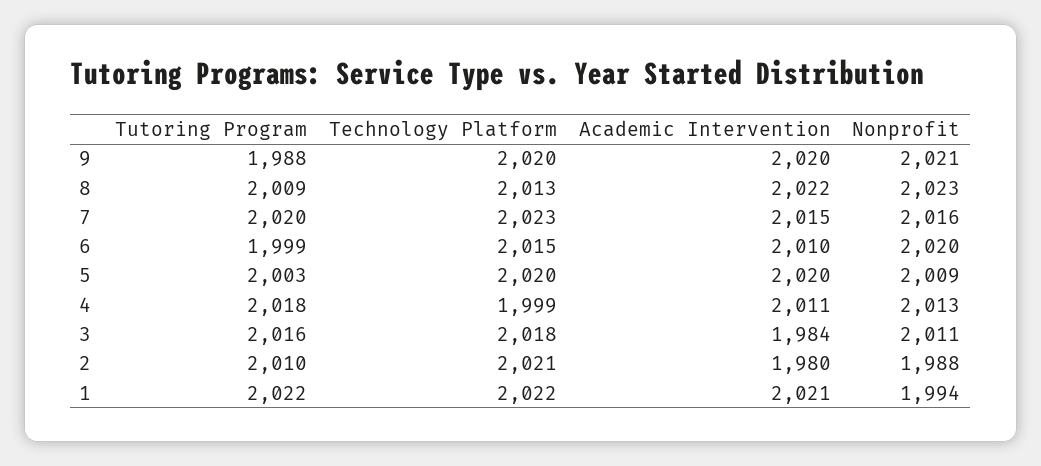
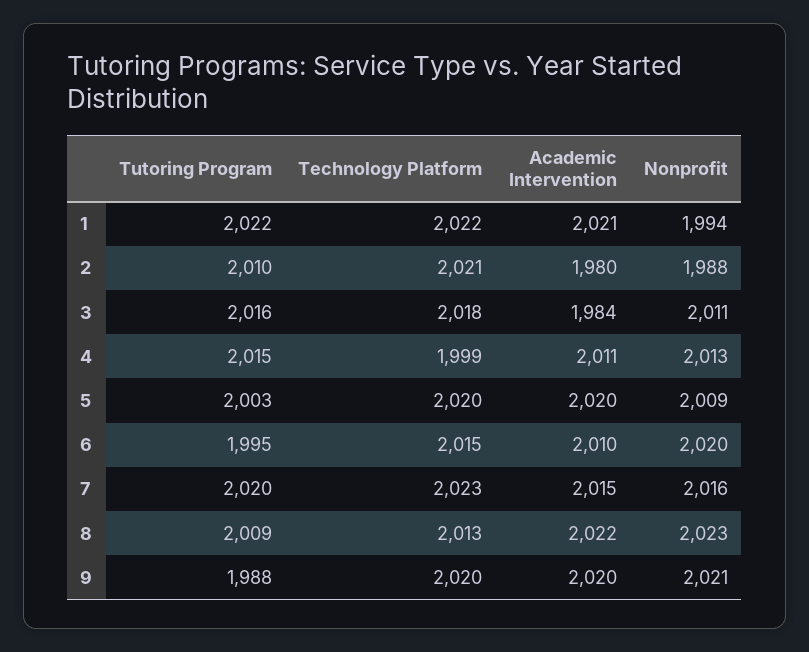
  {
    "Tutoring Program": {
      "9": 1988,
      "8": 2009,
      "7": 2020,
-     "6": 1999,
+     "6": 1995,
      "5": 2003,
-     "4": 2018,
+     "4": 2015,
      "3": 2016,
      "2": 2010,
      "1": 2022
    },
    "Technology Platform": {
      "9": 2020,
      "8": 2013,
      "7": 2023,
      "6": 2015,
      "5": 2020,
      "4": 1999,
      "3": 2018,
      "2": 2021,
      "1": 2022
    },
    "Academic Intervention": {
      "9": 2020,
      "8": 2022,
      "7": 2015,
      "6": 2010,
      "5": 2020,
      "4": 2011,
      "3": 1984,
      "2": 1980,
      "1": 2021
    },
    "Nonprofit": {
      "9": 2021,
      "8": 2023,
      "7": 2016,
      "6": 2020,
      "5": 2009,
      "4": 2013,
      "3": 2011,
      "2": 1988,
      "1": 1994
    }
  }

